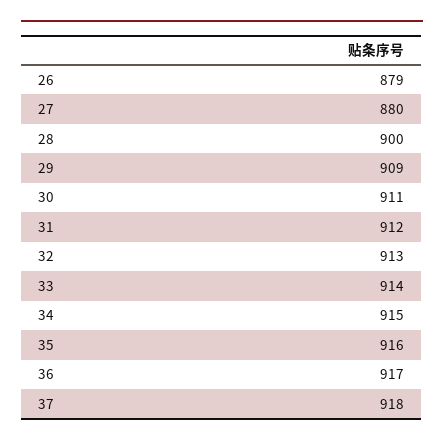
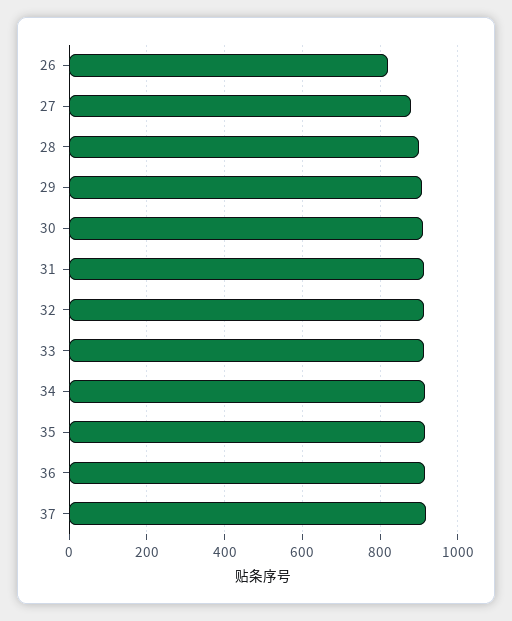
  {
-   "26": 879,
+   "26": 820,
    "27": 880,
    "28": 900,
    "29": 909,
    "30": 911,
    "31": 912,
    "32": 913,
    "33": 914,
    "34": 915,
    "35": 916,
    "36": 917,
    "37": 918
  }

